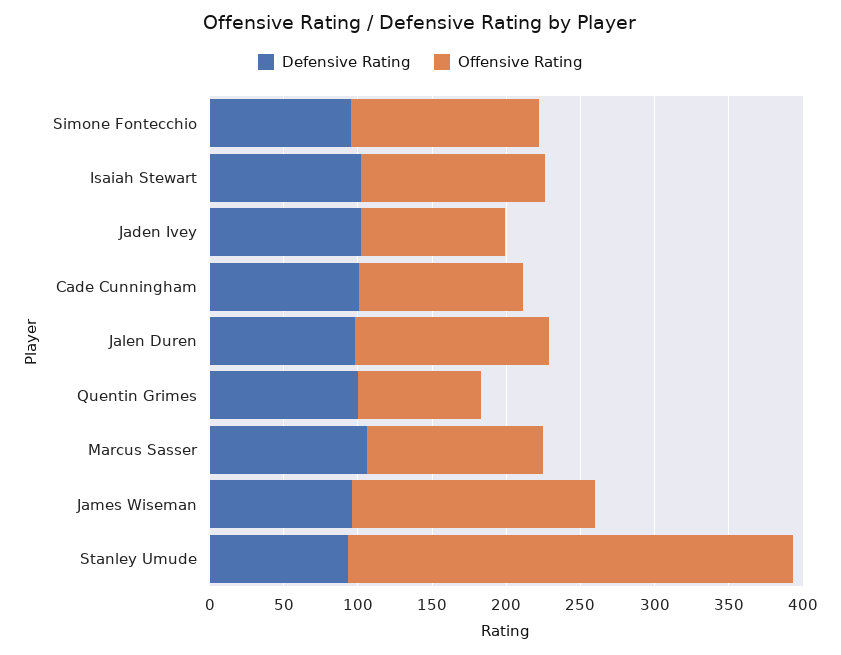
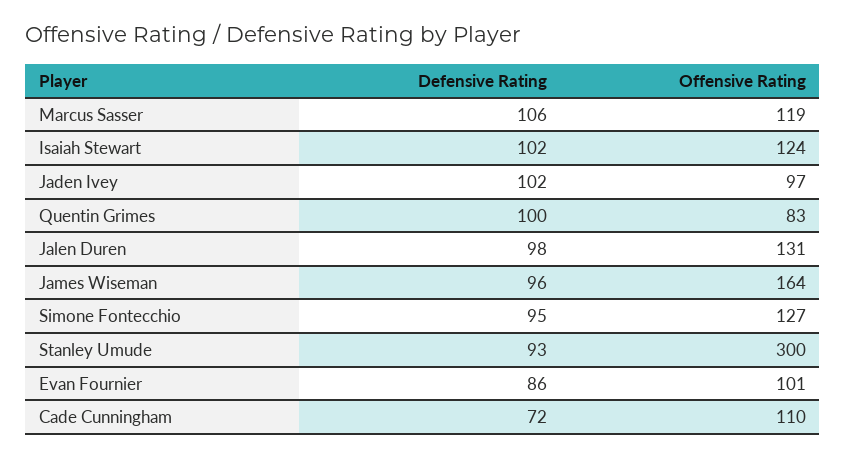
  {
    "Defensive Rating": {
      "Simone Fontecchio": 95,
      "Isaiah Stewart": 102,
      "Jaden Ivey": 102,
-     "Cade Cunningham": 100,
+     "Cade Cunningham": 72,
      "Jalen Duren": 98,
      "Quentin Grimes": 100,
      "Marcus Sasser": 106,
      "James Wiseman": 96,
-     "Stanley Umude": 93
+     "Stanley Umude": 93,
+     "Evan Fournier": 86
    },
    "Offensive Rating": {
      "Simone Fontecchio": 127,
      "Isaiah Stewart": 124,
      "Jaden Ivey": 97,
      "Cade Cunningham": 110,
      "Jalen Duren": 131,
      "Quentin Grimes": 83,
      "Marcus Sasser": 119,
      "James Wiseman": 164,
-     "Stanley Umude": 300
+     "Stanley Umude": 300,
+     "Evan Fournier": 101
    }
  }

